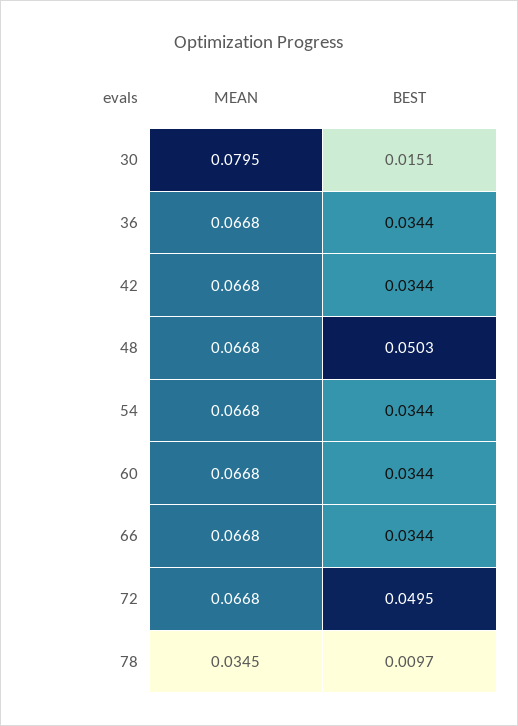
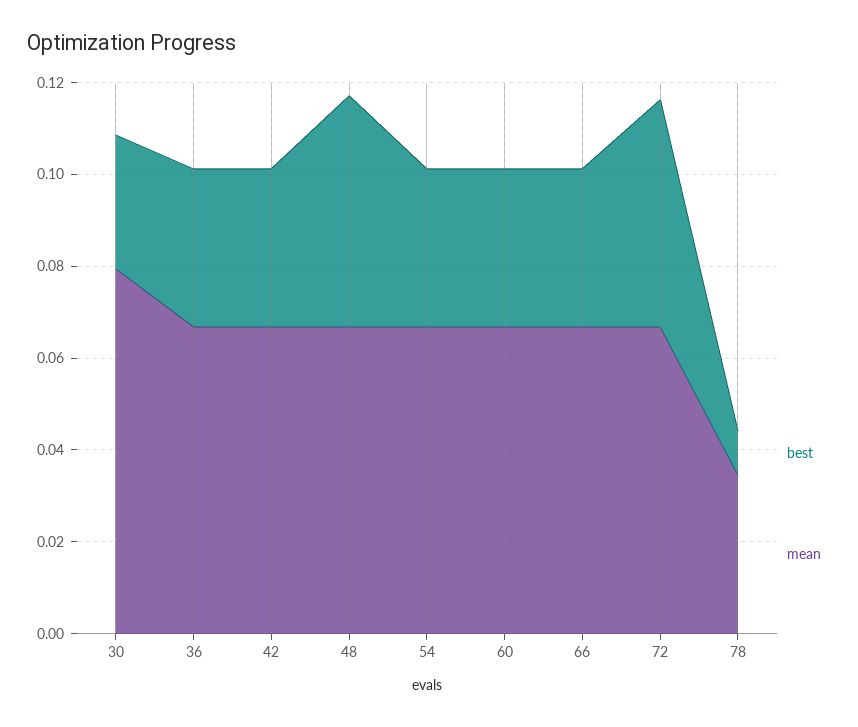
  {
    "MEAN": {
      "30": 0.0795,
      "36": 0.0668,
      "42": 0.0668,
      "48": 0.0668,
      "54": 0.0668,
      "60": 0.0668,
      "66": 0.0668,
      "72": 0.0668,
      "78": 0.0345
    },
    "BEST": {
-     "30": 0.0151,
+     "30": 0.03,
      "36": 0.0344,
      "42": 0.0344,
      "48": 0.0503,
      "54": 0.0344,
      "60": 0.0344,
      "66": 0.0344,
      "72": 0.0495,
      "78": 0.0097
    }
  }

